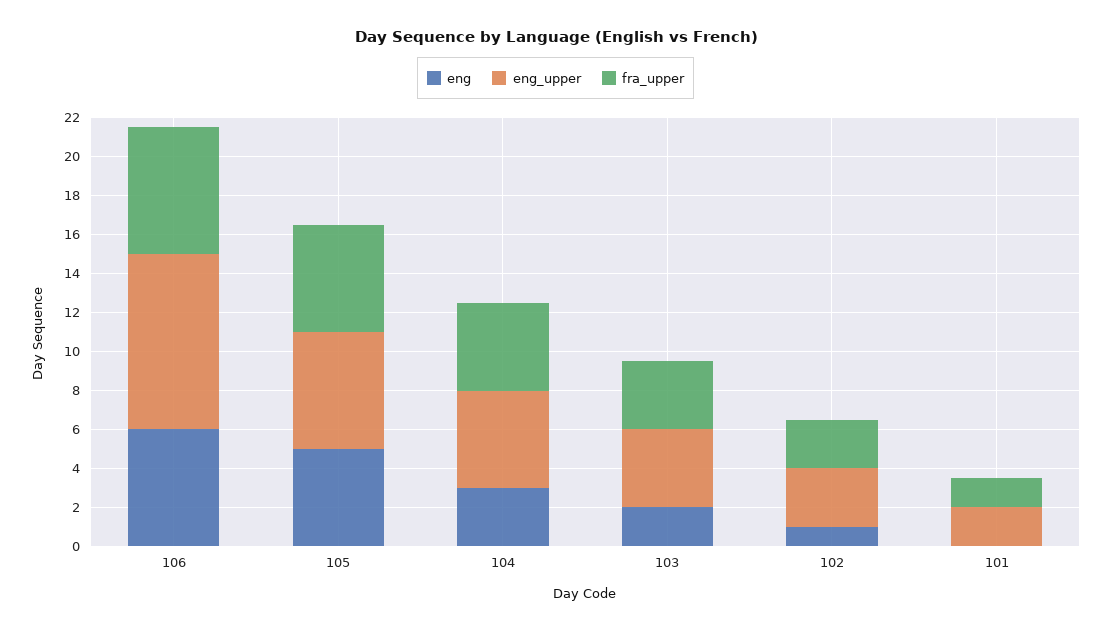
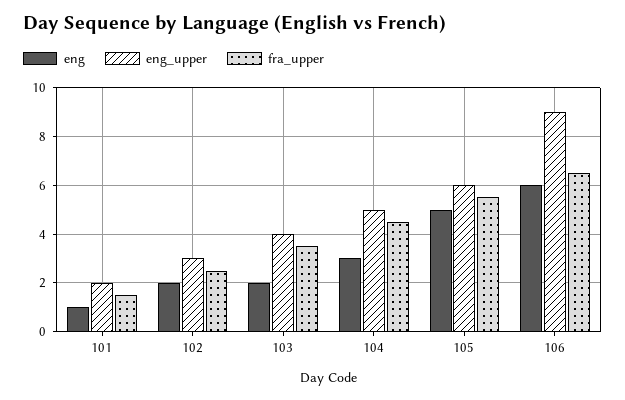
  {
    "eng": {
      "106": 6,
      "105": 5,
      "104": 3,
      "103": 2,
-     "102": 1,
+     "102": 2,
-     "101": 0
+     "101": 1
    },
    "eng_upper": {
      "106": 9,
      "105": 6,
      "104": 5,
      "103": 4,
      "102": 3,
      "101": 2
    },
    "fra_upper": {
      "106": 6.5,
      "105": 5.5,
      "104": 4.5,
      "103": 3.5,
      "102": 2.5,
      "101": 1.5
    }
  }

